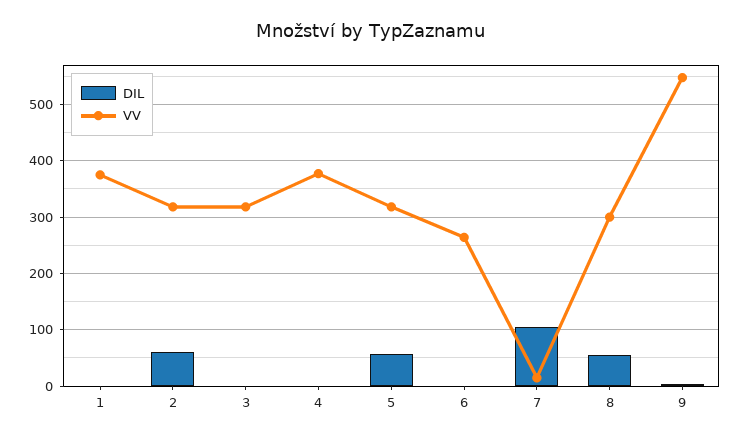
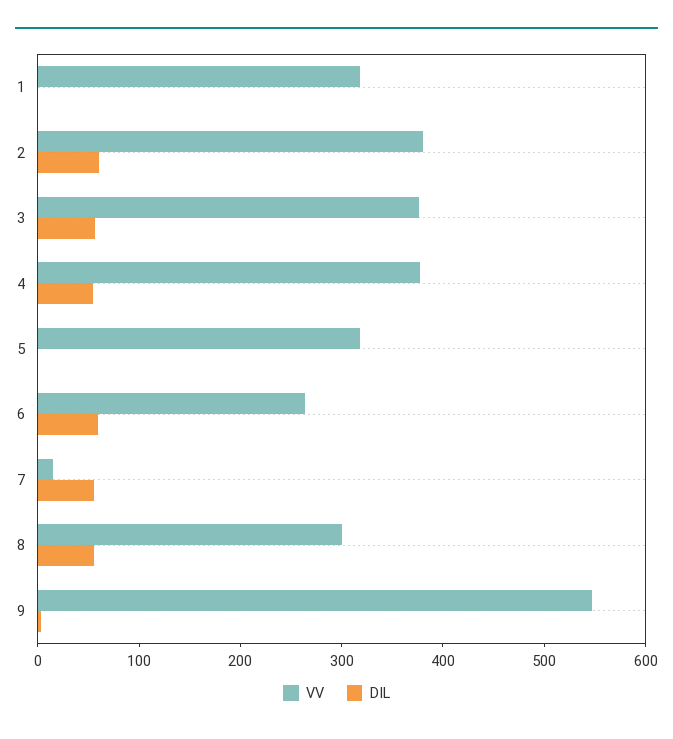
  {
    "DIL": {
      "1": 0,
      "2": 60,
-     "3": 0,
+     "3": 60,
-     "4": 0,
+     "4": 60,
-     "5": 60,
+     "5": 0,
-     "6": 0,
+     "6": 60,
-     "7": 100,
+     "7": 60,
      "8": 60,
      "9": 0
    },
    "VV": {
-     "1": 380,
+     "1": 320,
-     "2": 320,
+     "2": 380,
-     "3": 320,
+     "3": 380,
      "4": 380,
      "5": 320,
      "6": 260,
      "7": 20,
      "8": 300,
      "9": 540
    }
  }

